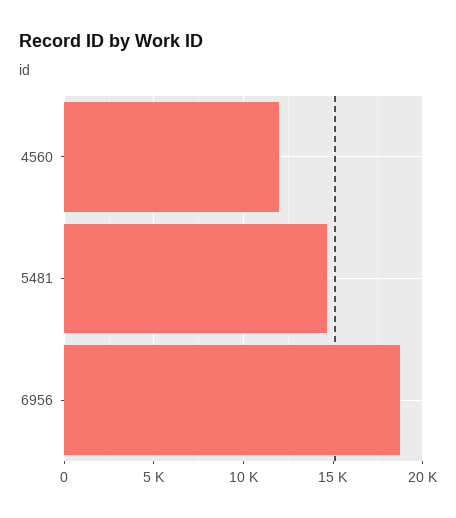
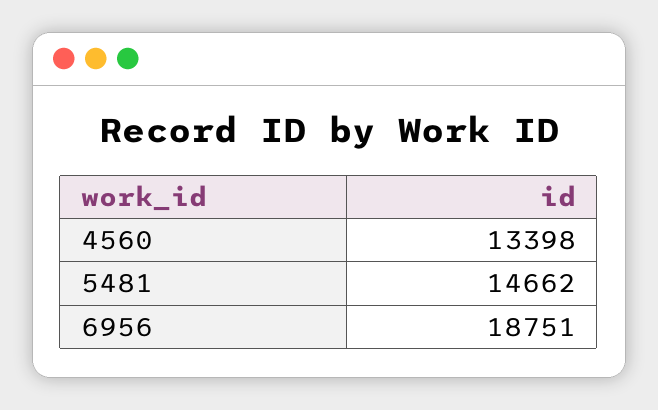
  {
-   "4560": 12000,
+   "4560": 13398,
    "5481": 14662,
    "6956": 18751
  }

